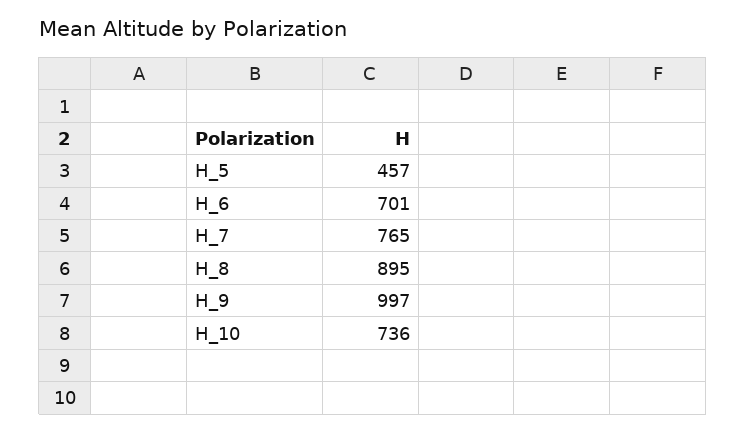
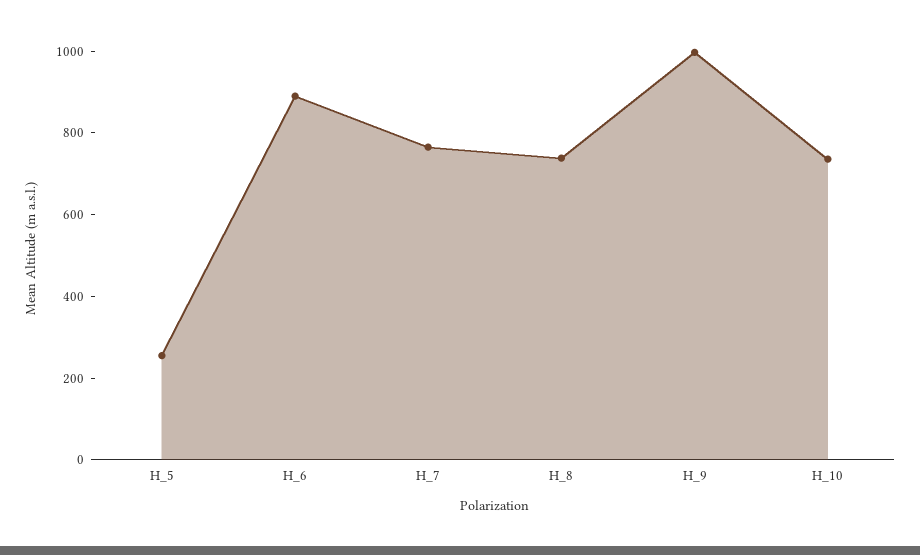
  {
-   "H_5": 457,
+   "H_5": 250,
-   "H_6": 701,
+   "H_6": 900,
    "H_7": 765,
-   "H_8": 895,
+   "H_8": 750,
    "H_9": 997,
    "H_10": 736
  }

